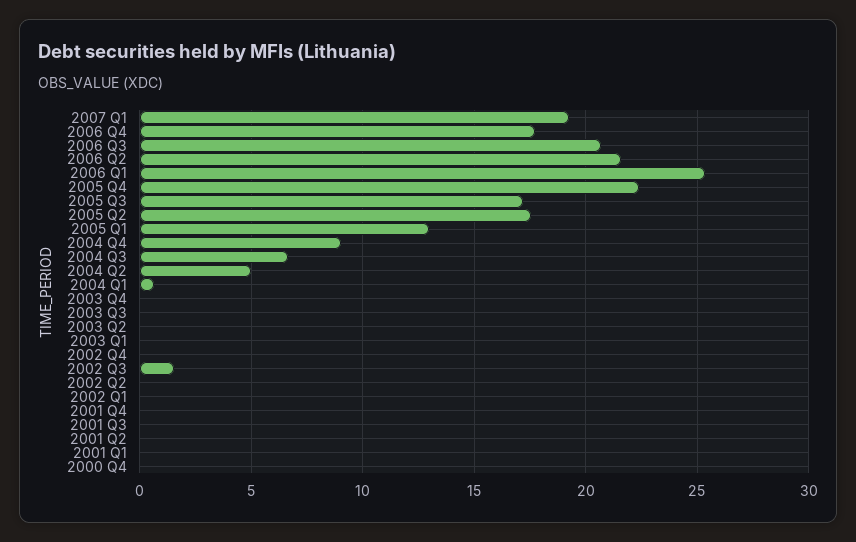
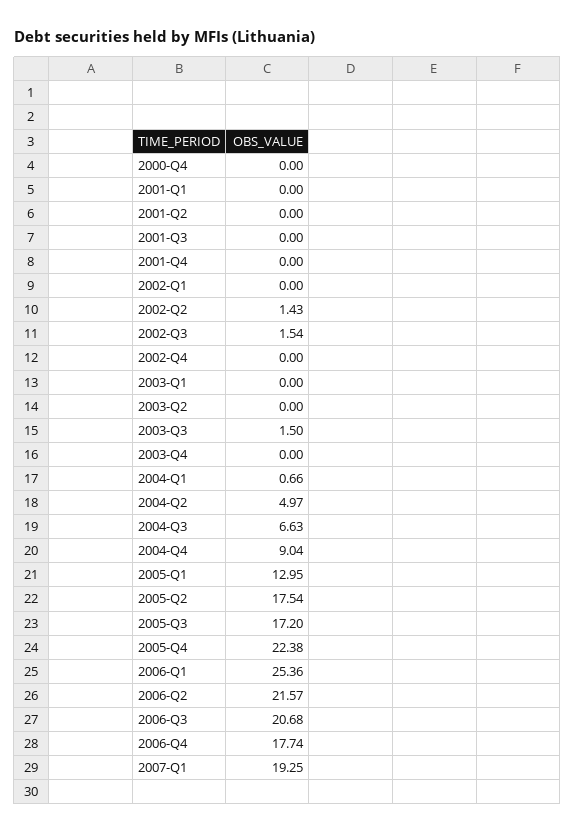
  {
    "2007 Q1": 19.25,
    "2006 Q4": 17.74,
    "2006 Q3": 20.68,
    "2006 Q2": 21.57,
    "2006 Q1": 25.36,
    "2005 Q4": 22.38,
    "2005 Q3": 17.2,
    "2005 Q2": 17.54,
    "2005 Q1": 12.95,
    "2004 Q4": 9.04,
    "2004 Q3": 6.63,
    "2004 Q2": 4.97,
    "2004 Q1": 0.66,
    "2003 Q4": 0,
-   "2003 Q3": 0,
+   "2003 Q3": 1.5,
    "2003 Q2": 0,
    "2003 Q1": 0,
    "2002 Q4": 0,
    "2002 Q3": 1.54,
-   "2002 Q2": 0,
+   "2002 Q2": 1.43,
    "2002 Q1": 0,
    "2001 Q4": 0,
    "2001 Q3": 0,
    "2001 Q2": 0,
    "2001 Q1": 0,
    "2000 Q4": 0
  }

